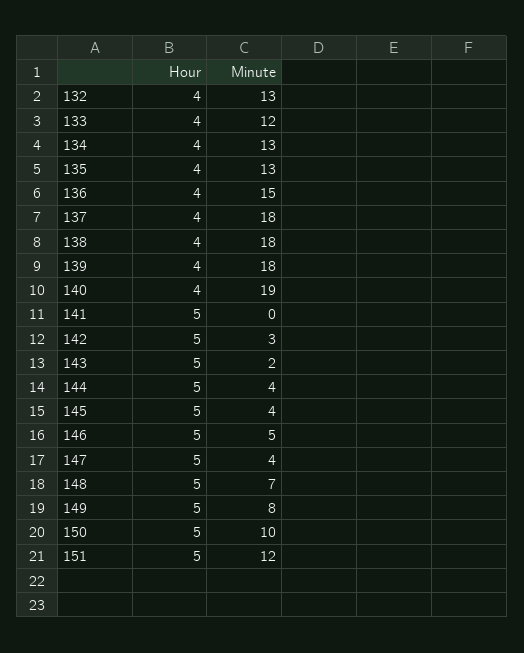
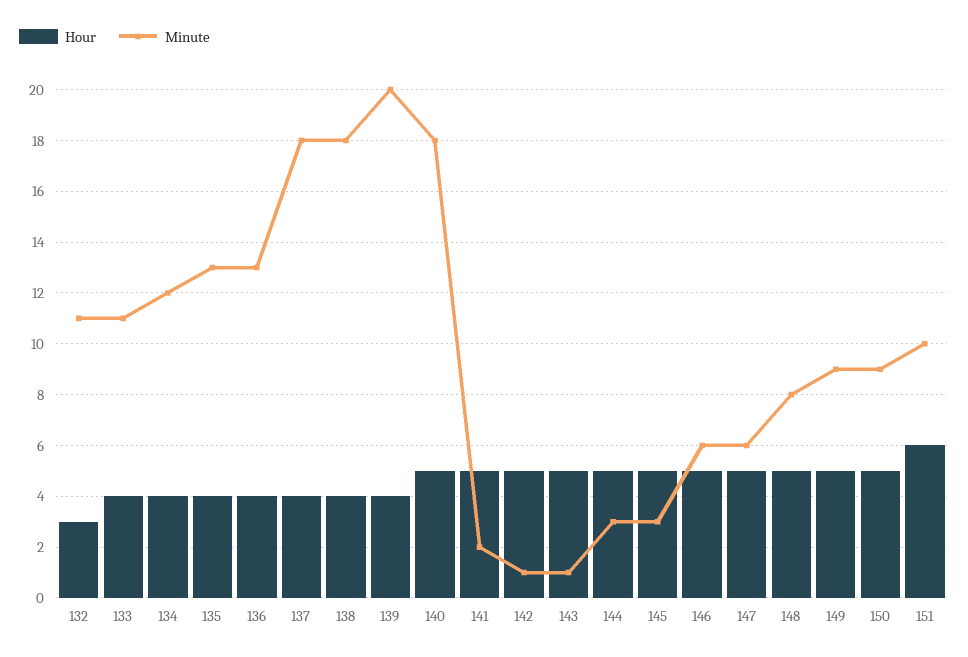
  {
    "Hour": {
-     "132": 4,
+     "132": 3,
      "133": 4,
      "134": 4,
      "135": 4,
      "136": 4,
      "137": 4,
      "138": 4,
      "139": 4,
-     "140": 4,
+     "140": 5,
      "141": 5,
      "142": 5,
      "143": 5,
      "144": 5,
      "145": 5,
      "146": 5,
      "147": 5,
      "148": 5,
      "149": 5,
      "150": 5,
-     "151": 5
+     "151": 6
    },
    "Minute": {
-     "132": 13,
+     "132": 11,
-     "133": 12,
+     "133": 11,
-     "134": 13,
+     "134": 12,
      "135": 13,
-     "136": 15,
+     "136": 13,
      "137": 18,
      "138": 18,
-     "139": 18,
+     "139": 20,
-     "140": 19,
+     "140": 18,
-     "141": 0,
+     "141": 2,
-     "142": 3,
+     "142": 1,
-     "143": 2,
+     "143": 1,
-     "144": 4,
+     "144": 3,
-     "145": 4,
+     "145": 3,
-     "146": 5,
+     "146": 6,
-     "147": 4,
+     "147": 6,
-     "148": 7,
+     "148": 8,
-     "149": 8,
+     "149": 9,
-     "150": 10,
+     "150": 9,
-     "151": 12
+     "151": 10
    }
  }

